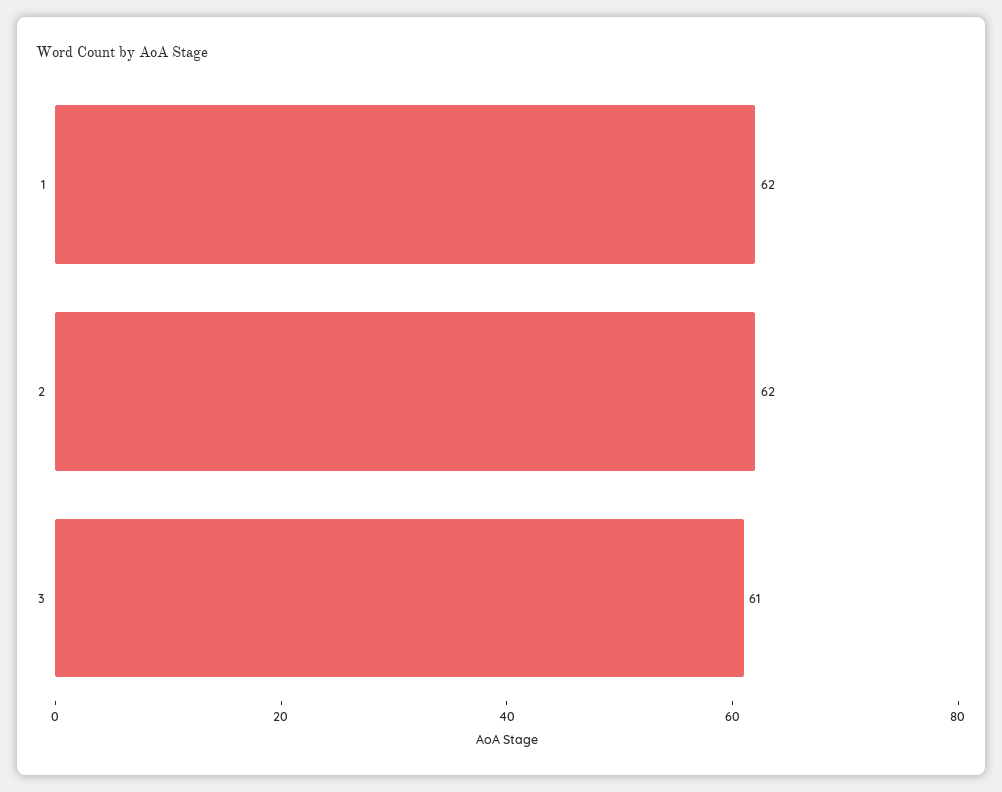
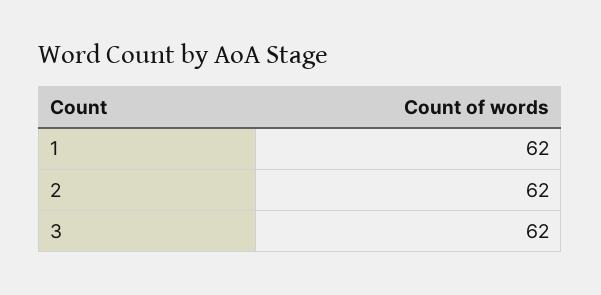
  {
    "1": 62,
    "2": 62,
-   "3": 61
+   "3": 62
  }

